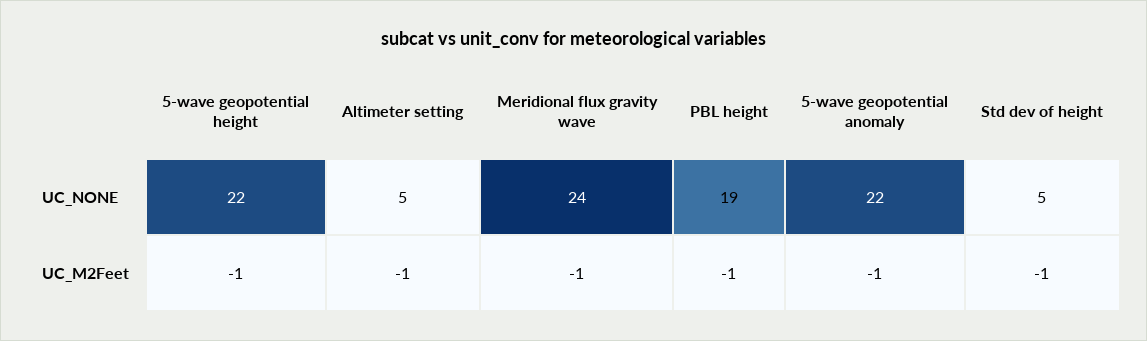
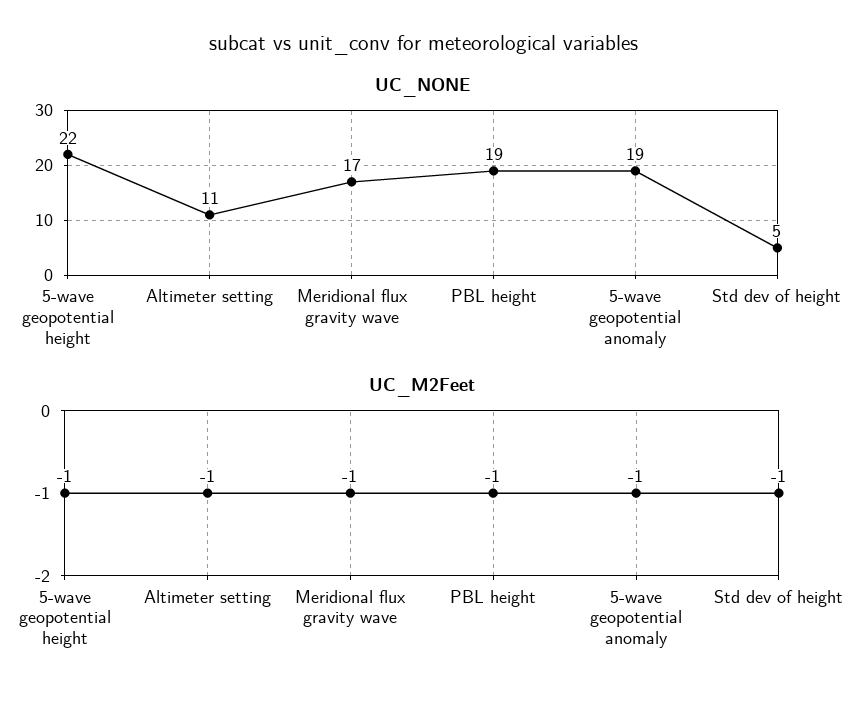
  {
    "UC_NONE": {
      "5-wave geopotential height": 22,
-     "Altimeter setting": 5,
+     "Altimeter setting": 11,
-     "Meridional flux gravity wave": 24,
+     "Meridional flux gravity wave": 17,
      "PBL height": 19,
-     "5-wave geopotential anomaly": 22,
+     "5-wave geopotential anomaly": 19,
      "Std dev of height": 5
    },
    "UC_M2Feet": {
      "5-wave geopotential height": -1,
      "Altimeter setting": -1,
      "Meridional flux gravity wave": -1,
      "PBL height": -1,
      "5-wave geopotential anomaly": -1,
      "Std dev of height": -1
    }
  }

